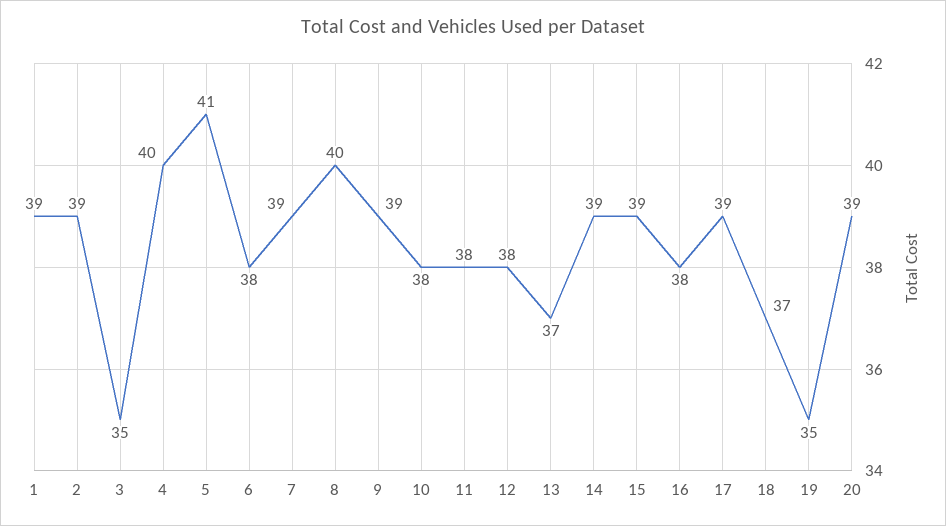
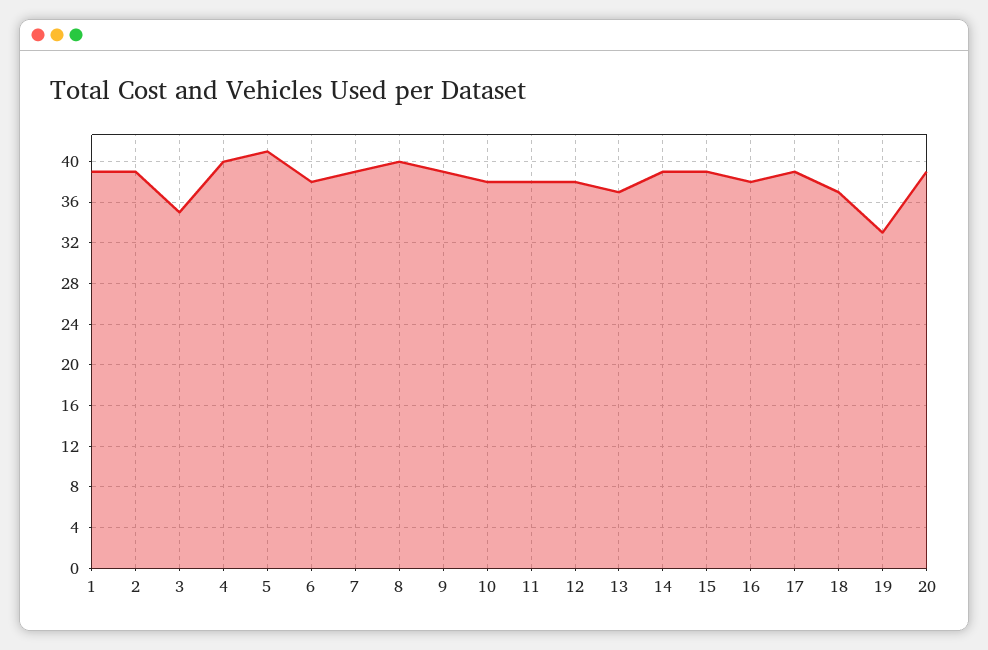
  {
    "1": 39,
    "2": 39,
    "3": 35,
    "4": 40,
    "5": 41,
    "6": 38,
    "7": 39,
    "8": 40,
    "9": 39,
    "10": 38,
    "11": 38,
    "12": 38,
    "13": 37,
    "14": 39,
    "15": 39,
    "16": 38,
    "17": 39,
    "18": 37,
-   "19": 35,
+   "19": 33,
    "20": 39
  }

